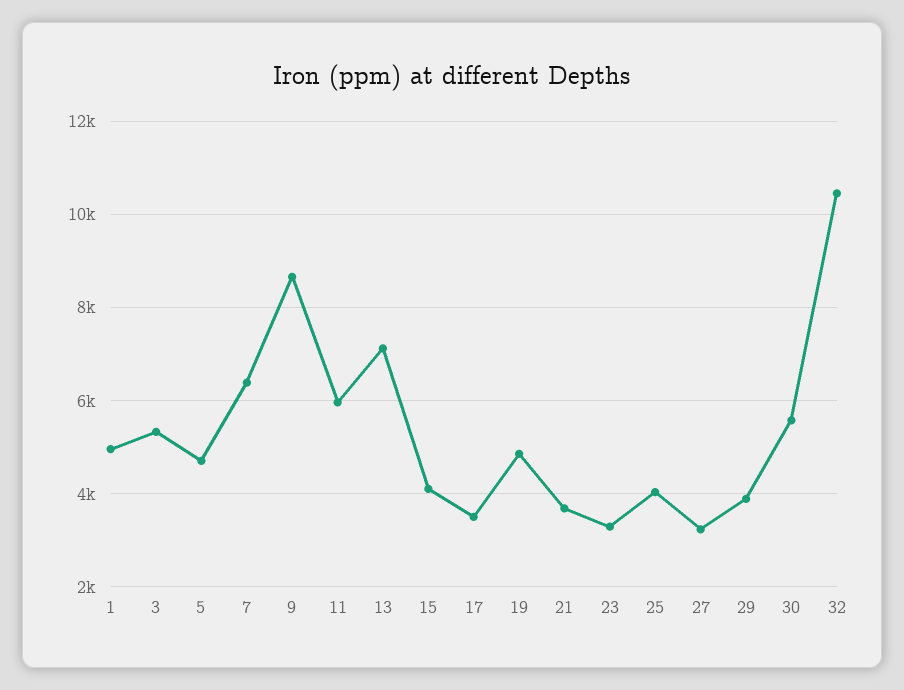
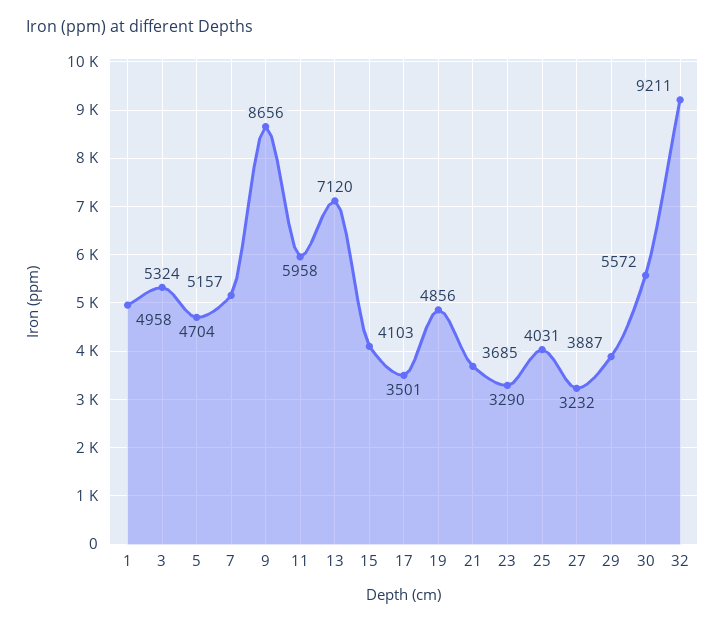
  {
    "1": 4958,
    "3": 5324,
    "5": 4704,
-   "7": 6400,
+   "7": 5157,
    "9": 8656,
    "11": 5958,
    "13": 7120,
    "15": 4103,
    "17": 3501,
    "19": 4856,
    "21": 3685,
    "23": 3290,
    "25": 4031,
    "27": 3232,
    "29": 3887,
    "30": 5572,
-   "32": 10400
+   "32": 9211
  }

